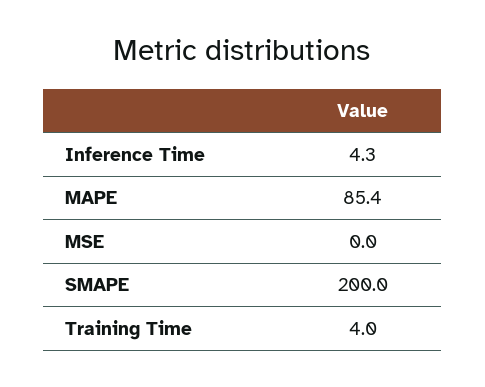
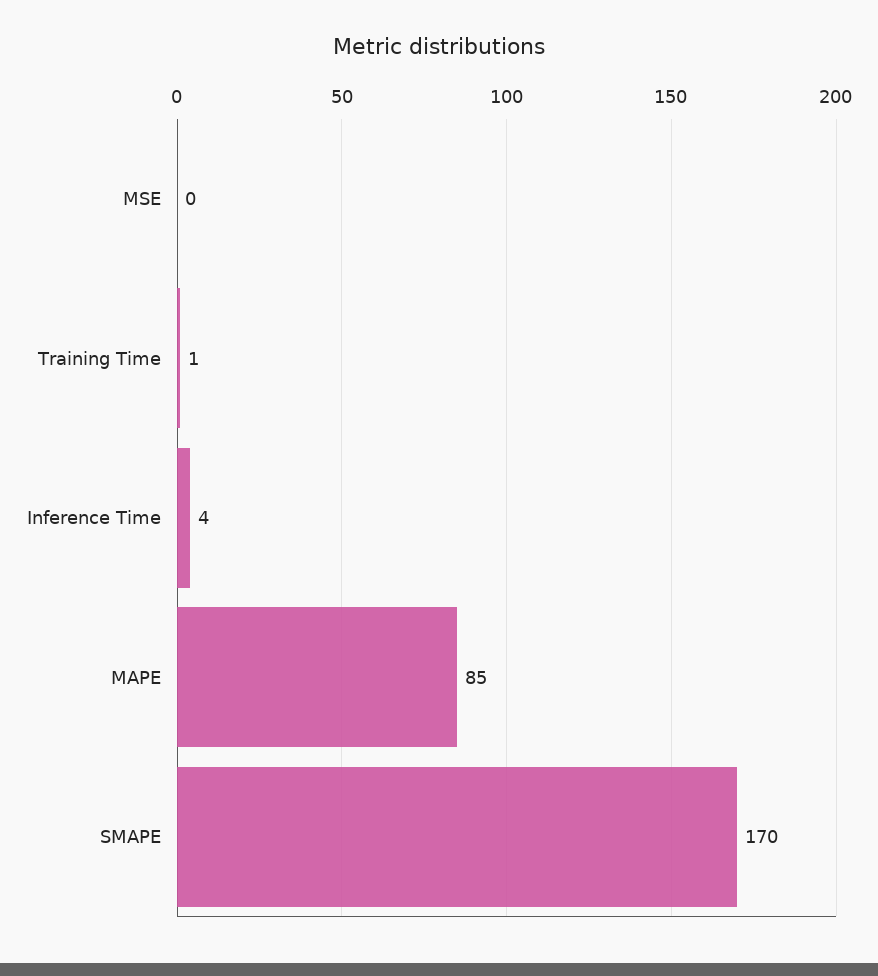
  {
    "Inference Time": 4.3,
    "MAPE": 85.4,
    "MSE": 0,
-   "SMAPE": 200,
+   "SMAPE": 170,
-   "Training Time": 4
+   "Training Time": 1
  }

